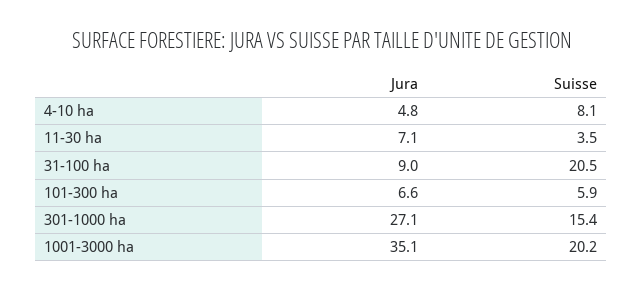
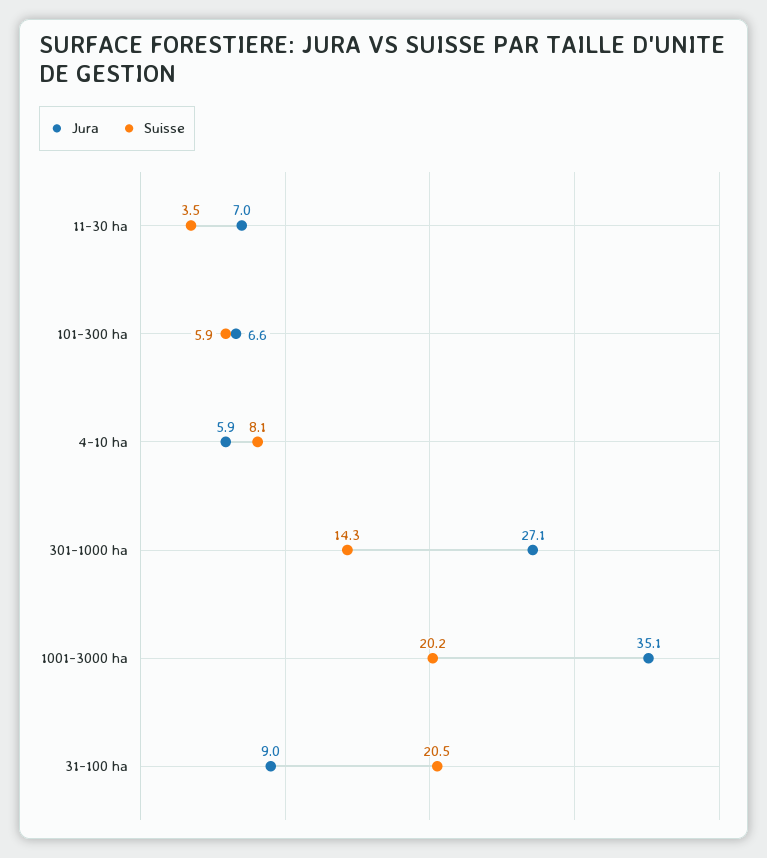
  {
    "Jura": {
-     "4-10 ha": 4.8,
+     "4-10 ha": 5.9,
-     "11-30 ha": 7.1,
+     "11-30 ha": 7,
      "31-100 ha": 9,
      "101-300 ha": 6.6,
      "301-1000 ha": 27.1,
      "1001-3000 ha": 35.1
    },
    "Suisse": {
      "4-10 ha": 8.1,
      "11-30 ha": 3.5,
      "31-100 ha": 20.5,
      "101-300 ha": 5.9,
-     "301-1000 ha": 15.4,
+     "301-1000 ha": 14.3,
      "1001-3000 ha": 20.2
    }
  }

